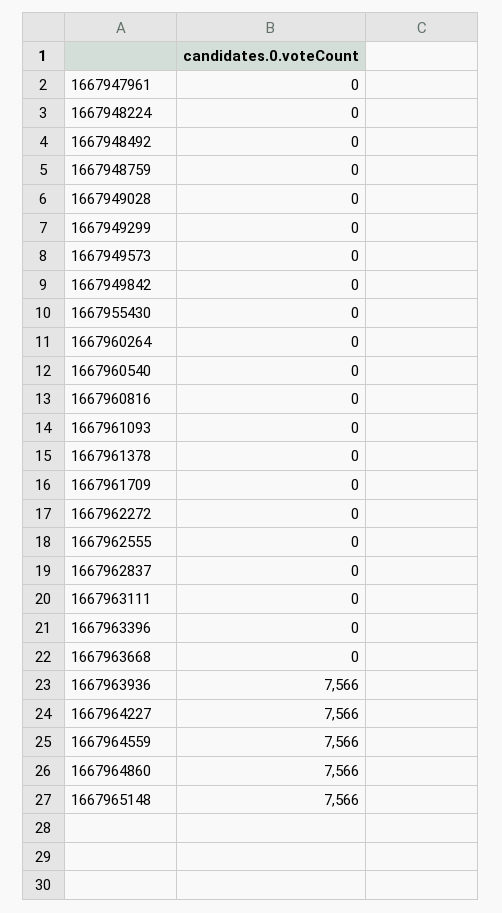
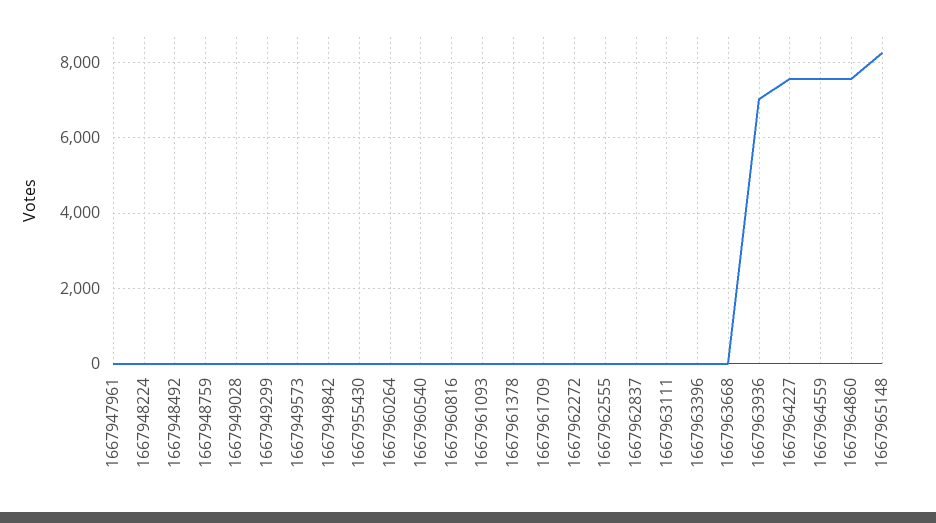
  {
    "1667947961": 0,
    "1667948224": 0,
    "1667948492": 0,
    "1667948759": 0,
    "1667949028": 0,
    "1667949299": 0,
    "1667949573": 0,
    "1667949842": 0,
    "1667955430": 0,
    "1667960264": 0,
    "1667960540": 0,
    "1667960816": 0,
    "1667961093": 0,
    "1667961378": 0,
    "1667961709": 0,
    "1667962272": 0,
    "1667962555": 0,
    "1667962837": 0,
    "1667963111": 0,
    "1667963396": 0,
    "1667963668": 0,
-   "1667963936": 7566,
+   "1667963936": 7000,
    "1667964227": 7566,
    "1667964559": 7566,
    "1667964860": 7566,
-   "1667965148": 7566
+   "1667965148": 8200
  }

